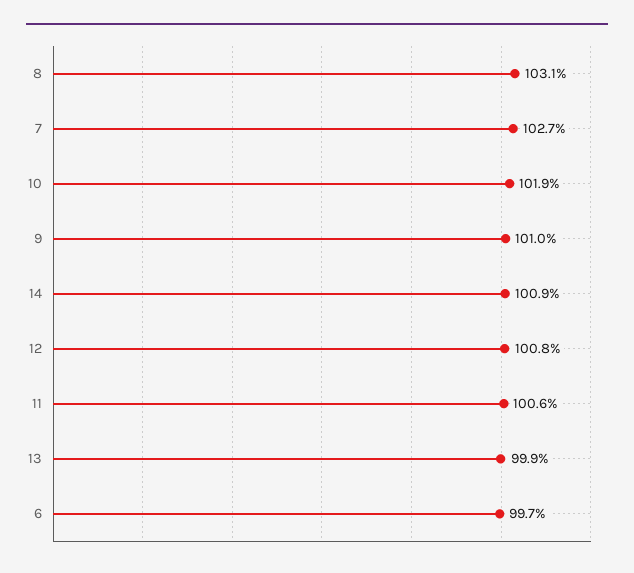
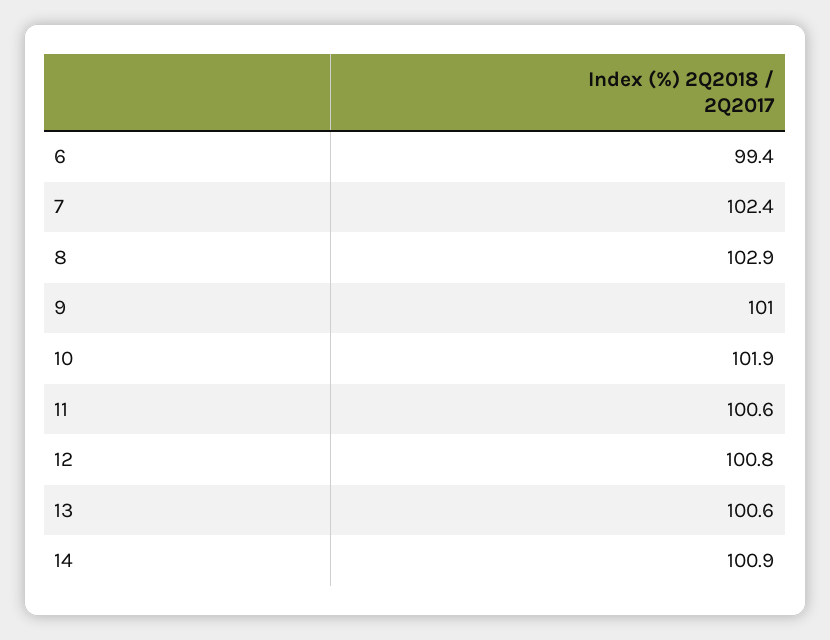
  {
-   "8": 103.1,
+   "8": 102.9,
-   "7": 102.7,
+   "7": 102.4,
    "10": 101.9,
    "9": 101,
    "14": 100.9,
    "12": 100.8,
    "11": 100.6,
-   "13": 99.9,
+   "13": 100.6,
-   "6": 99.7
+   "6": 99.4
  }

